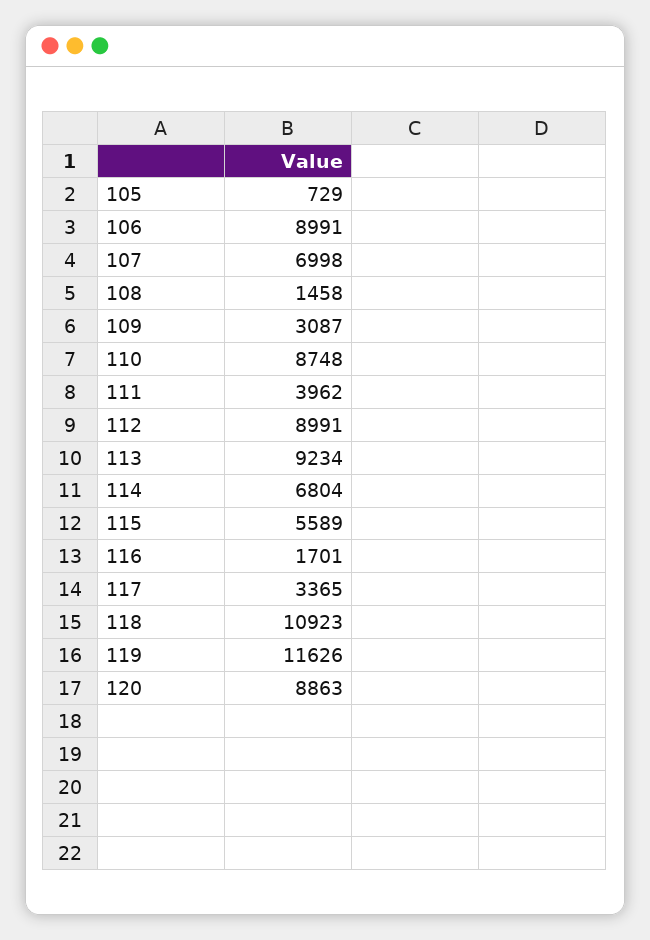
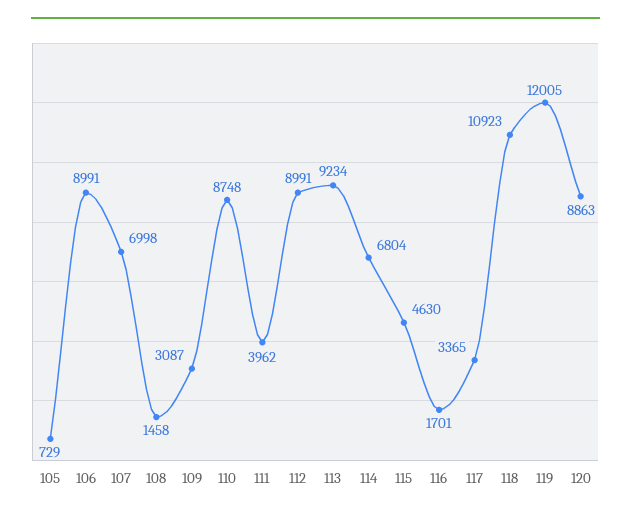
  {
    "105": 729,
    "106": 8991,
    "107": 6998,
    "108": 1458,
    "109": 3087,
    "110": 8748,
    "111": 3962,
    "112": 8991,
    "113": 9234,
    "114": 6804,
-   "115": 5589,
+   "115": 4630,
    "116": 1701,
    "117": 3365,
    "118": 10923,
-   "119": 11626,
+   "119": 12005,
    "120": 8863
  }

